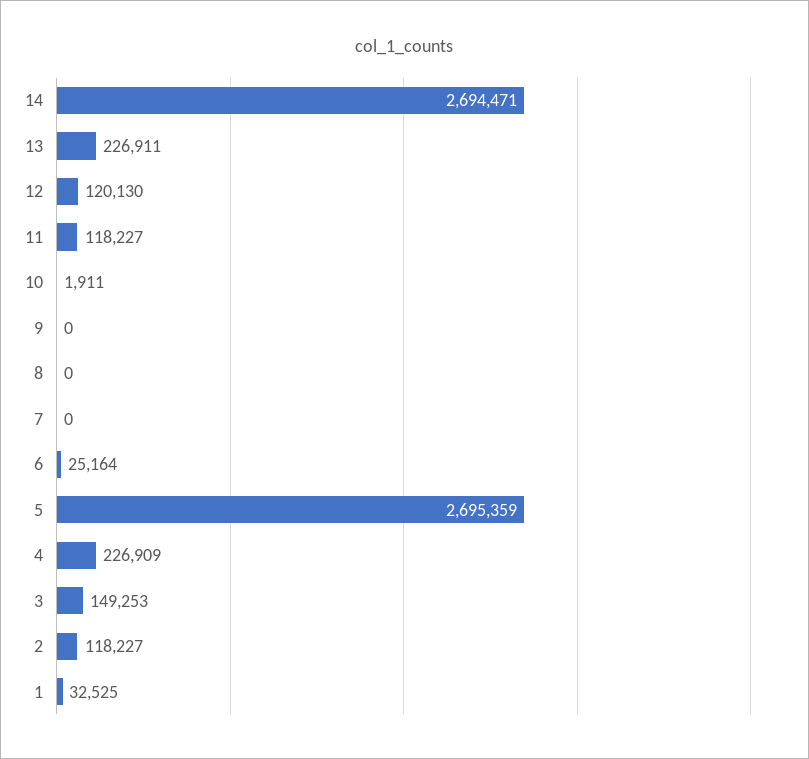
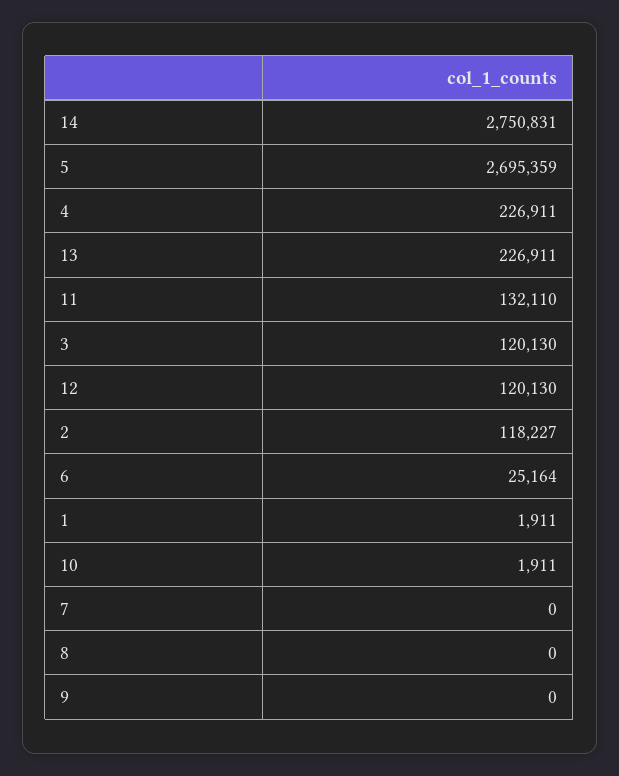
  {
-   "14": 2694471,
+   "14": 2750831,
    "13": 226911,
    "12": 120130,
-   "11": 118227,
+   "11": 132110,
    "10": 1911,
    "9": 0,
    "8": 0,
    "7": 0,
    "6": 25164,
    "5": 2695359,
-   "4": 226909,
+   "4": 226911,
-   "3": 149253,
+   "3": 120130,
    "2": 118227,
-   "1": 32525
+   "1": 1911
  }

